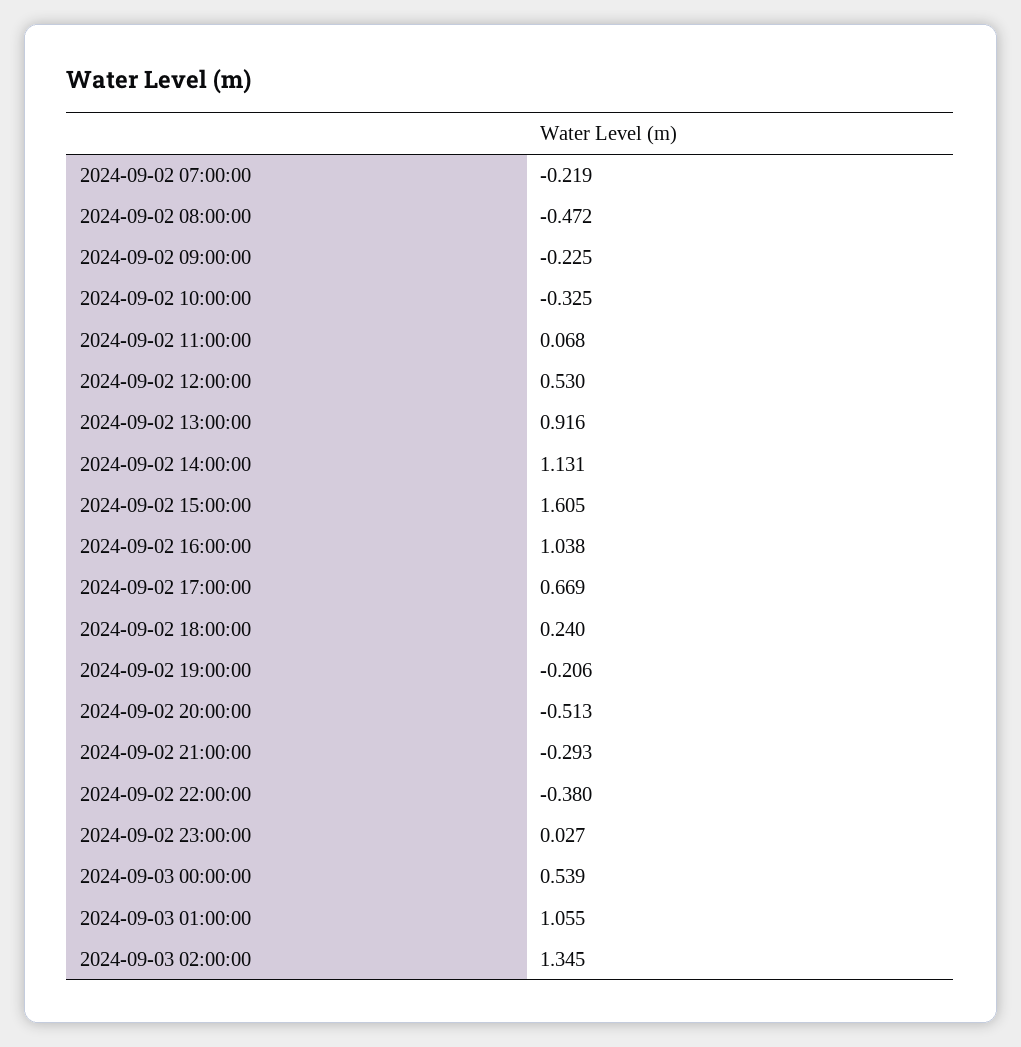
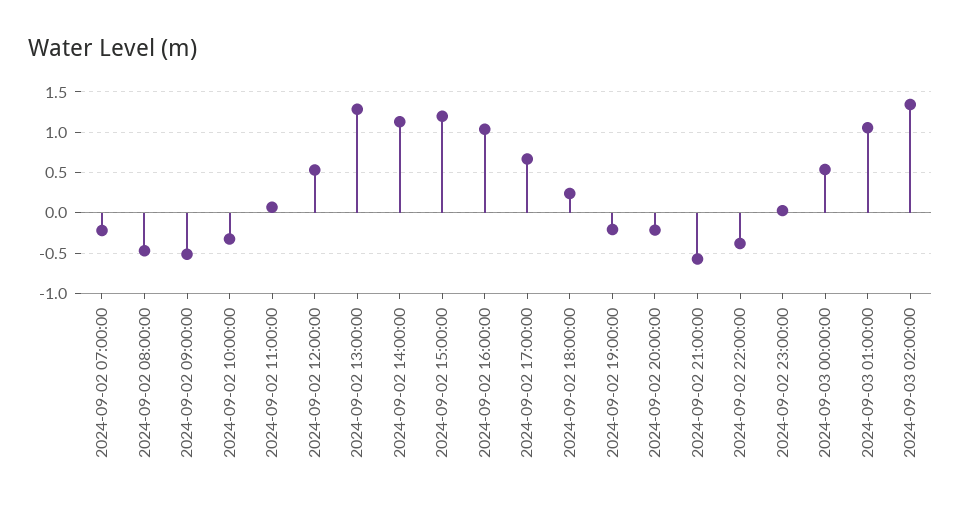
  {
    "2024-09-02 07:00:00": -0.219,
    "2024-09-02 08:00:00": -0.472,
-   "2024-09-02 09:00:00": -0.225,
+   "2024-09-02 09:00:00": -0.5,
    "2024-09-02 10:00:00": -0.325,
    "2024-09-02 11:00:00": 0.068,
    "2024-09-02 12:00:00": 0.53,
-   "2024-09-02 13:00:00": 0.916,
+   "2024-09-02 13:00:00": 1.3,
    "2024-09-02 14:00:00": 1.131,
-   "2024-09-02 15:00:00": 1.605,
+   "2024-09-02 15:00:00": 1.2,
    "2024-09-02 16:00:00": 1.038,
    "2024-09-02 17:00:00": 0.669,
    "2024-09-02 18:00:00": 0.24,
    "2024-09-02 19:00:00": -0.206,
-   "2024-09-02 20:00:00": -0.513,
+   "2024-09-02 20:00:00": -0.2,
-   "2024-09-02 21:00:00": -0.293,
+   "2024-09-02 21:00:00": -0.6,
    "2024-09-02 22:00:00": -0.38,
    "2024-09-02 23:00:00": 0.027,
    "2024-09-03 00:00:00": 0.539,
    "2024-09-03 01:00:00": 1.055,
    "2024-09-03 02:00:00": 1.345
  }

